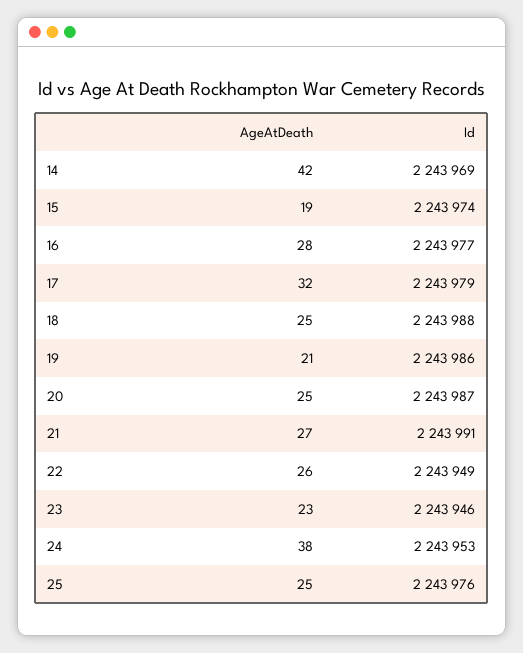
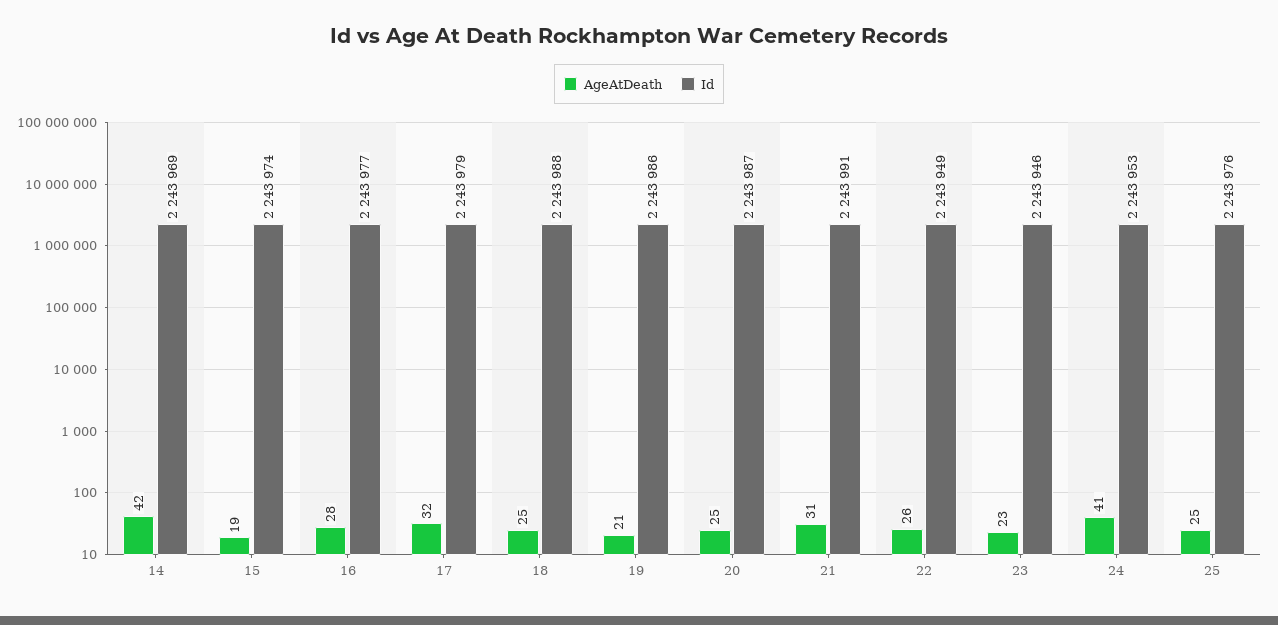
  {
    "AgeAtDeath": {
      "14": 42,
      "15": 19,
      "16": 28,
      "17": 32,
      "18": 25,
      "19": 21,
      "20": 25,
-     "21": 27,
+     "21": 31,
      "22": 26,
      "23": 23,
-     "24": 38,
+     "24": 41,
      "25": 25
    },
    "Id": {
      "14": 2243969,
      "15": 2243974,
      "16": 2243977,
      "17": 2243979,
      "18": 2243988,
      "19": 2243986,
      "20": 2243987,
      "21": 2243991,
      "22": 2243949,
      "23": 2243946,
      "24": 2243953,
      "25": 2243976
    }
  }

